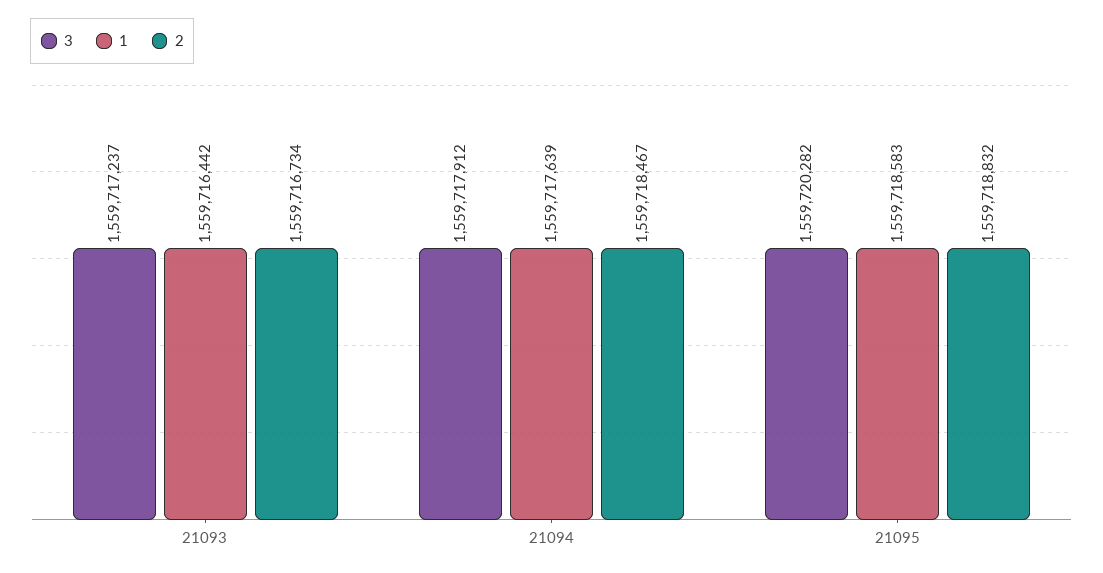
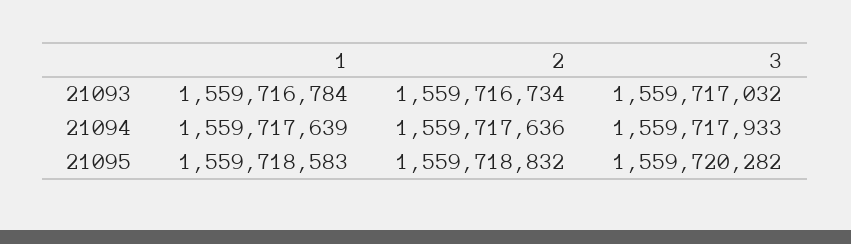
  {
    "3": {
-     "21093": 1559717237,
+     "21093": 1559717032,
-     "21094": 1559717912,
+     "21094": 1559717933,
      "21095": 1559720282
    },
    "1": {
-     "21093": 1559716442,
+     "21093": 1559716784,
      "21094": 1559717639,
      "21095": 1559718583
    },
    "2": {
      "21093": 1559716734,
-     "21094": 1559718467,
+     "21094": 1559717636,
      "21095": 1559718832
    }
  }

